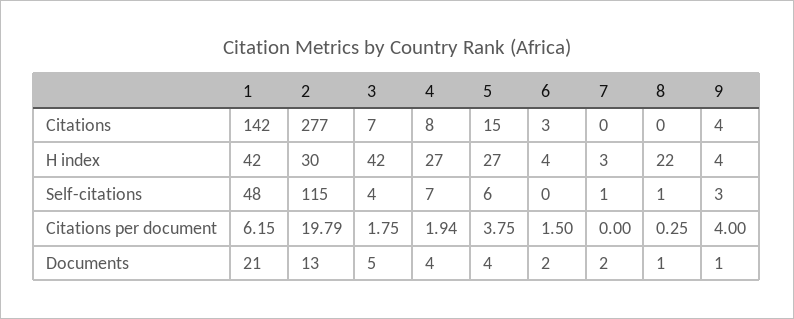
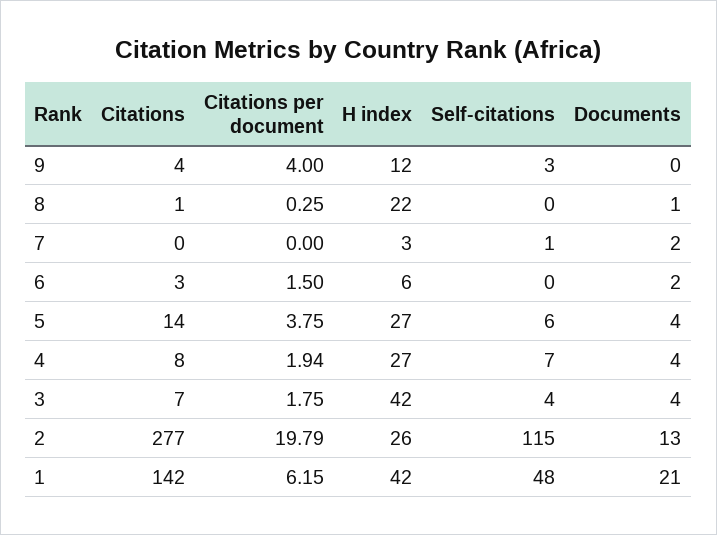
  {
    "1": {
      "Citations": 142,
      "H index": 42,
      "Self-citations": 48,
      "Citations per document": 6.15,
      "Documents": 21
    },
    "2": {
      "Citations": 277,
-     "H index": 30,
+     "H index": 26,
      "Self-citations": 115,
      "Citations per document": 19.79,
      "Documents": 13
    },
    "3": {
      "Citations": 7,
      "H index": 42,
      "Self-citations": 4,
      "Citations per document": 1.75,
-     "Documents": 5
+     "Documents": 4
    },
    "4": {
      "Citations": 8,
      "H index": 27,
      "Self-citations": 7,
      "Citations per document": 1.94,
      "Documents": 4
    },
    "5": {
-     "Citations": 15,
+     "Citations": 14,
      "H index": 27,
      "Self-citations": 6,
      "Citations per document": 3.75,
      "Documents": 4
    },
    "6": {
      "Citations": 3,
-     "H index": 4,
+     "H index": 6,
      "Self-citations": 0,
      "Citations per document": 1.5,
      "Documents": 2
    },
    "7": {
      "Citations": 0,
      "H index": 3,
      "Self-citations": 1,
      "Citations per document": 0,
      "Documents": 2
    },
    "8": {
-     "Citations": 0,
+     "Citations": 1,
      "H index": 22,
-     "Self-citations": 1,
+     "Self-citations": 0,
      "Citations per document": 0.25,
      "Documents": 1
    },
    "9": {
      "Citations": 4,
-     "H index": 4,
+     "H index": 12,
      "Self-citations": 3,
      "Citations per document": 4,
-     "Documents": 1
+     "Documents": 0
    }
  }

